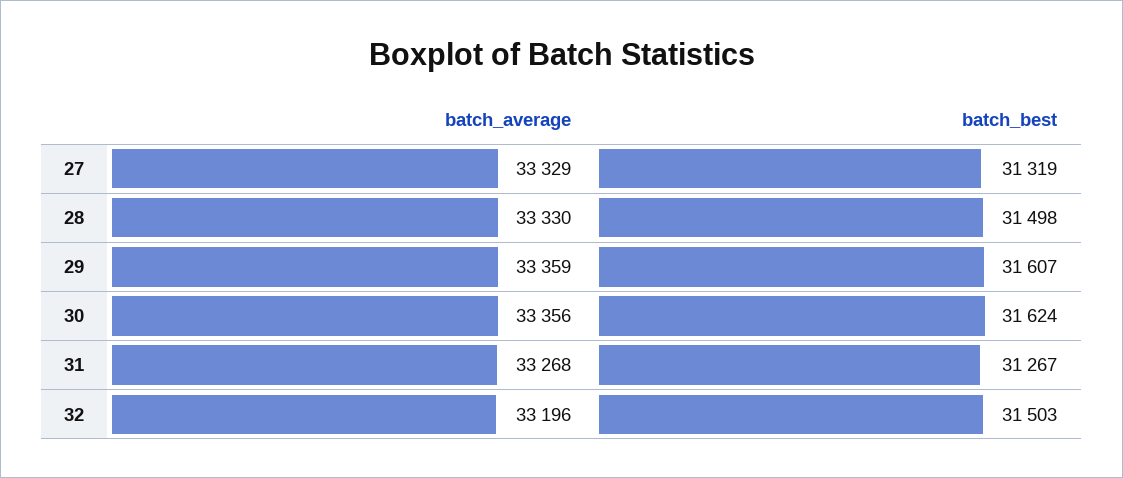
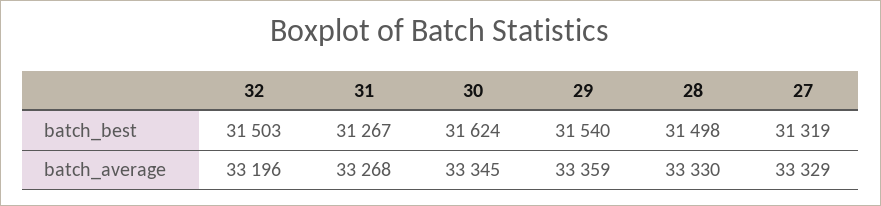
  {
    "batch_average": {
      "27": 33329,
      "28": 33330,
      "29": 33359,
-     "30": 33356,
+     "30": 33345,
      "31": 33268,
      "32": 33196
    },
    "batch_best": {
      "27": 31319,
      "28": 31498,
-     "29": 31607,
+     "29": 31540,
      "30": 31624,
      "31": 31267,
      "32": 31503
    }
  }

